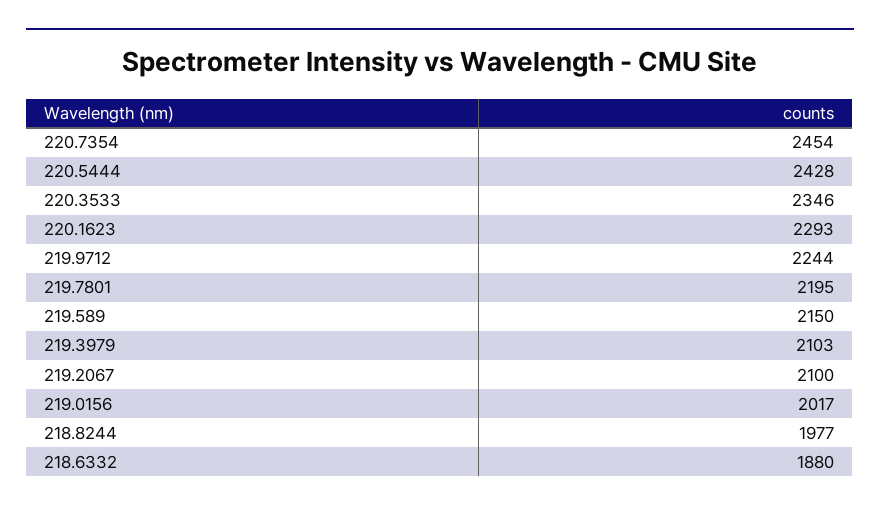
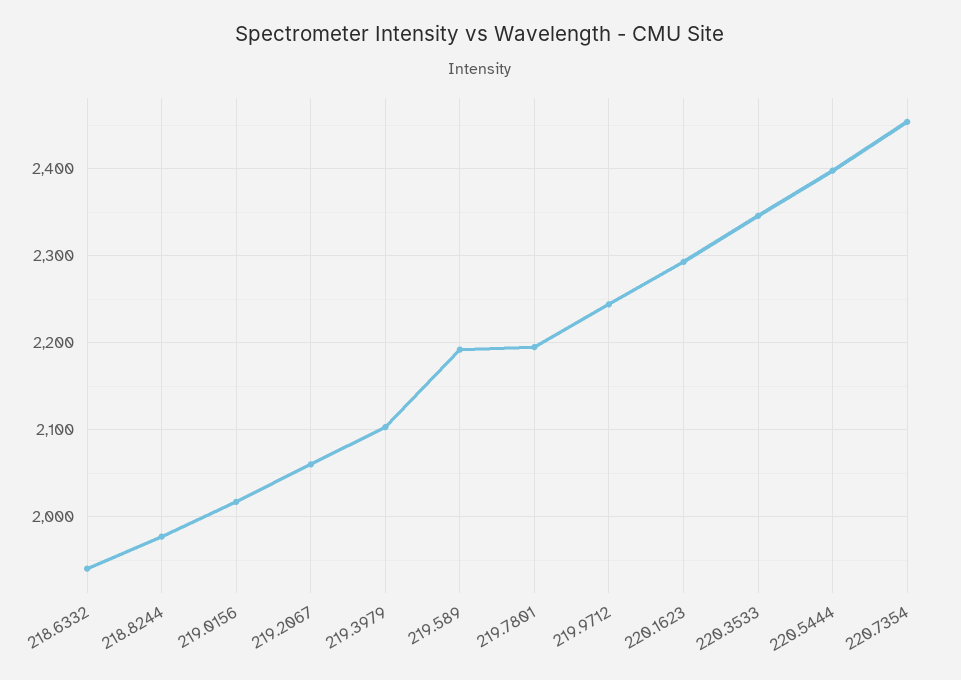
  {
    "220.7354": 2454,
-   "220.5444": 2428,
+   "220.5444": 2400,
    "220.3533": 2346,
    "220.1623": 2293,
    "219.9712": 2244,
    "219.7801": 2195,
-   "219.589": 2150,
+   "219.589": 2190,
    "219.3979": 2103,
-   "219.2067": 2100,
+   "219.2067": 2060,
    "219.0156": 2017,
    "218.8244": 1977,
-   "218.6332": 1880
+   "218.6332": 1940
  }

